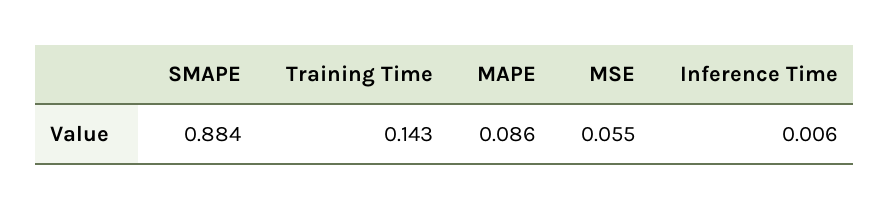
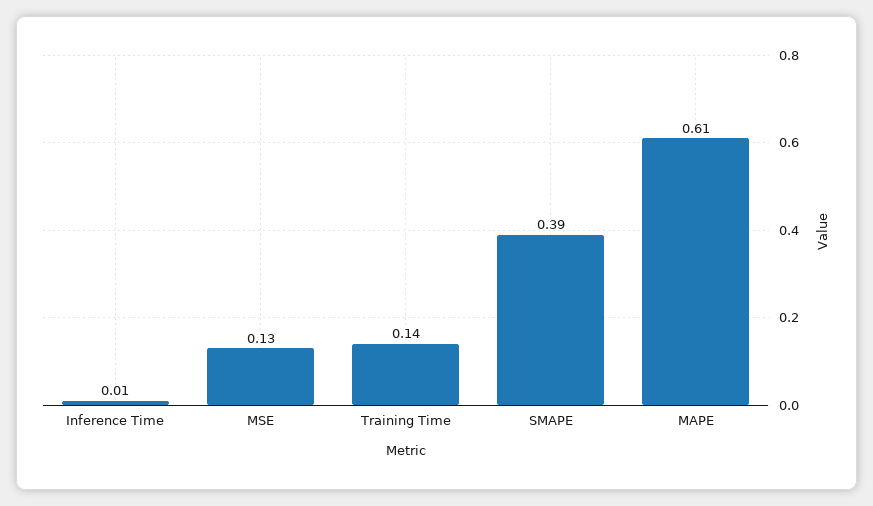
  {
-   "SMAPE": 0.884,
+   "SMAPE": 0.39,
    "Training Time": 0.143,
-   "MAPE": 0.086,
+   "MAPE": 0.61,
-   "MSE": 0.055,
+   "MSE": 0.13,
    "Inference Time": 0.006
  }

